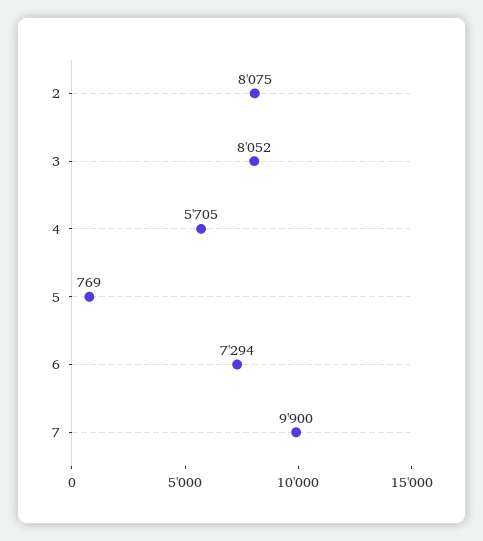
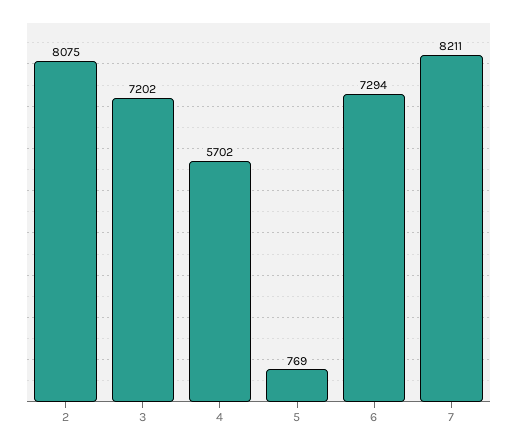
  {
    "2": 8075,
-   "3": 8052,
+   "3": 7202,
-   "4": 5705,
+   "4": 5702,
    "5": 769,
    "6": 7294,
-   "7": 9900
+   "7": 8211
  }

